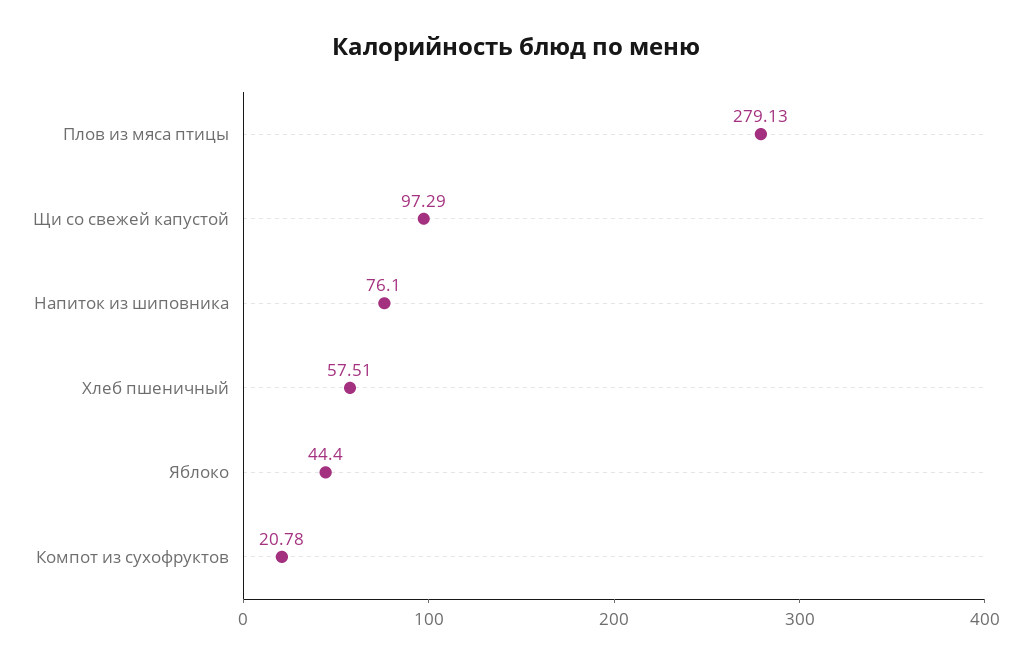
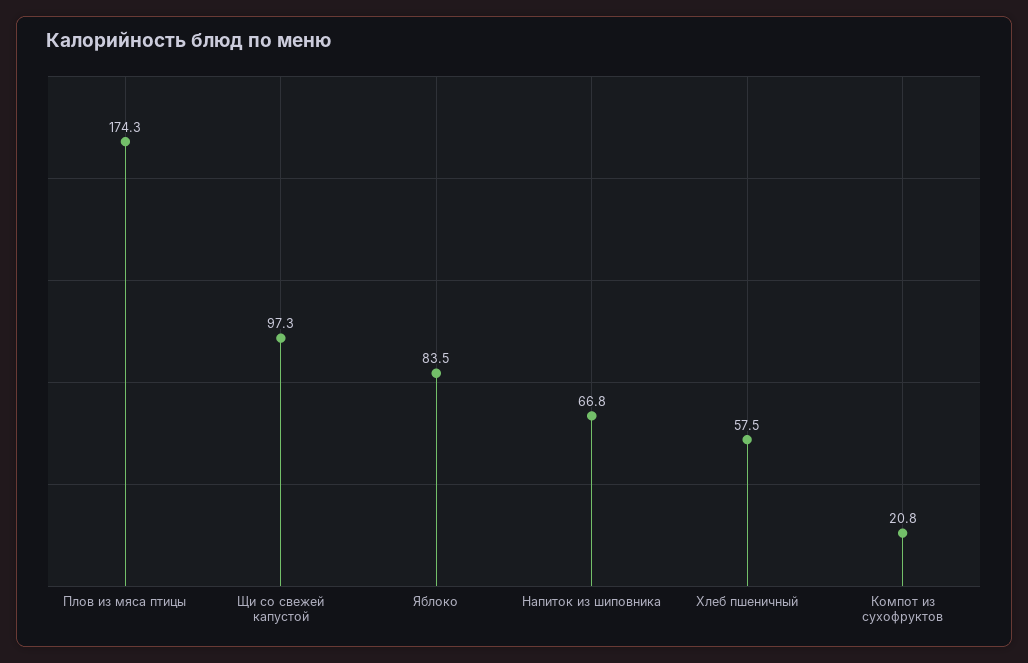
  {
-   "Плов из мяса птицы": 279.13,
+   "Плов из мяса птицы": 174.3,
    "Щи со свежей капустой": 97.29,
-   "Напиток из шиповника": 76.1,
+   "Напиток из шиповника": 66.8,
    "Хлеб пшеничный": 57.51,
-   "Яблоко": 44.4,
+   "Яблоко": 83.5,
    "Компот из сухофруктов": 20.78
  }

